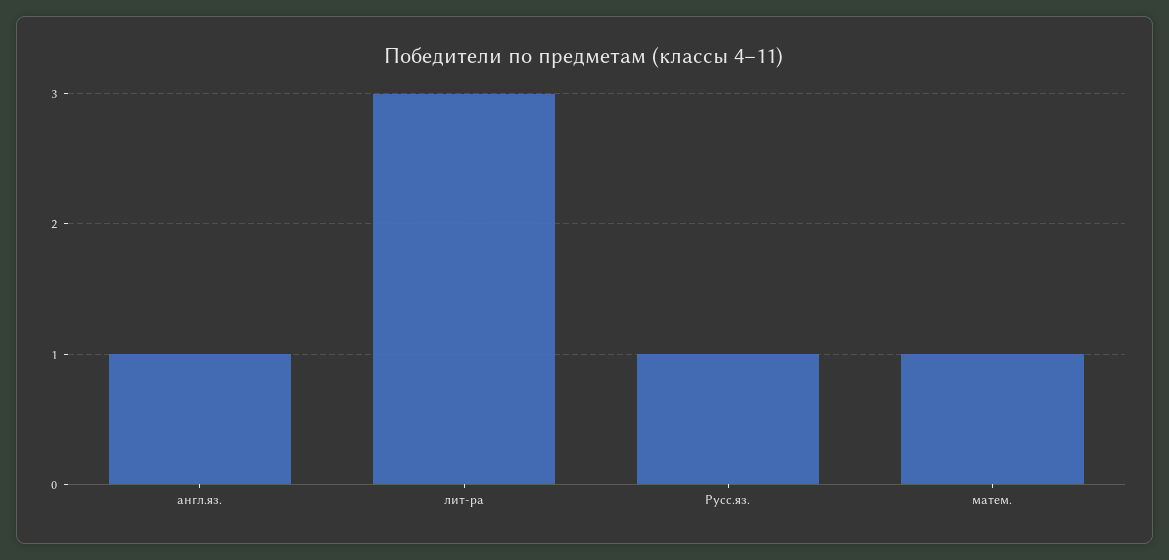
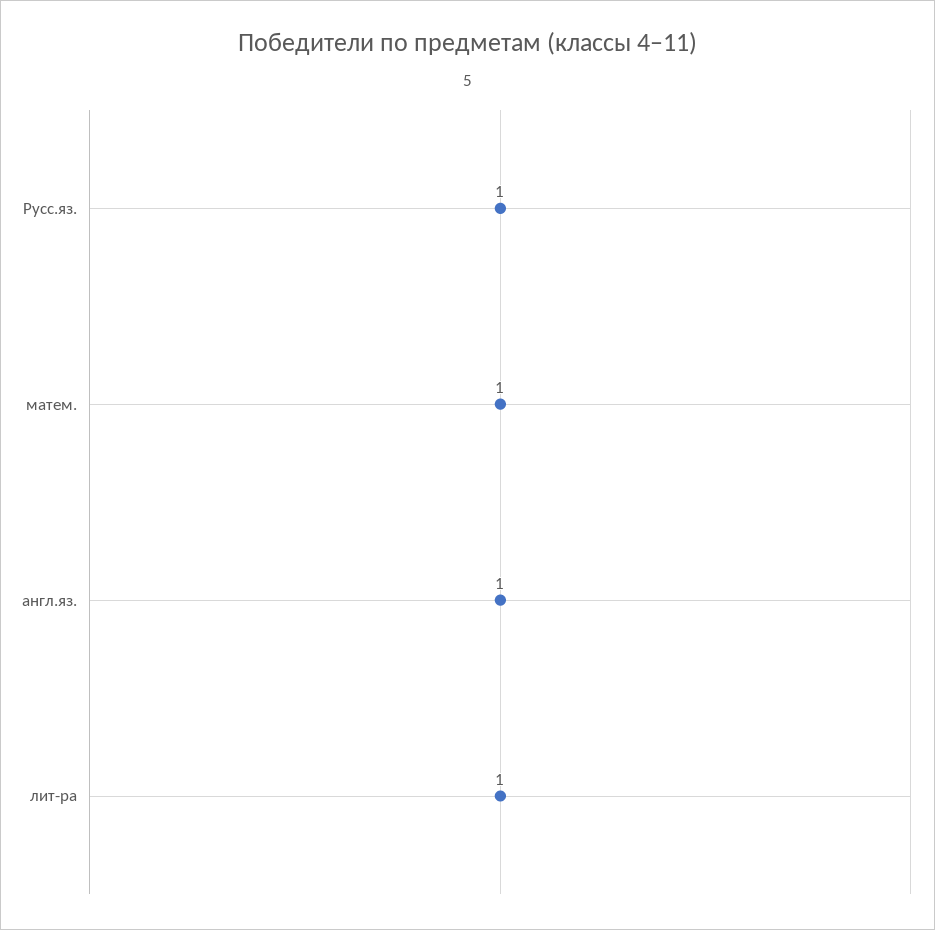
  {
    "англ.яз.": 1,
-   "лит-ра": 3,
+   "лит-ра": 1,
    "Русс.яз.": 1,
    "матем.": 1
  }

